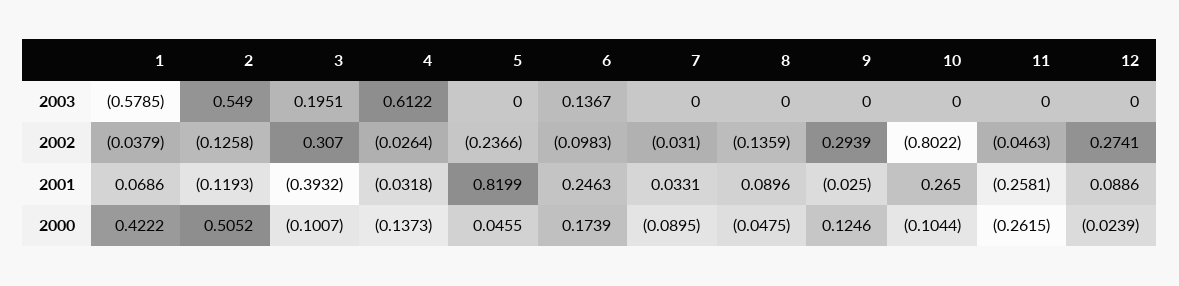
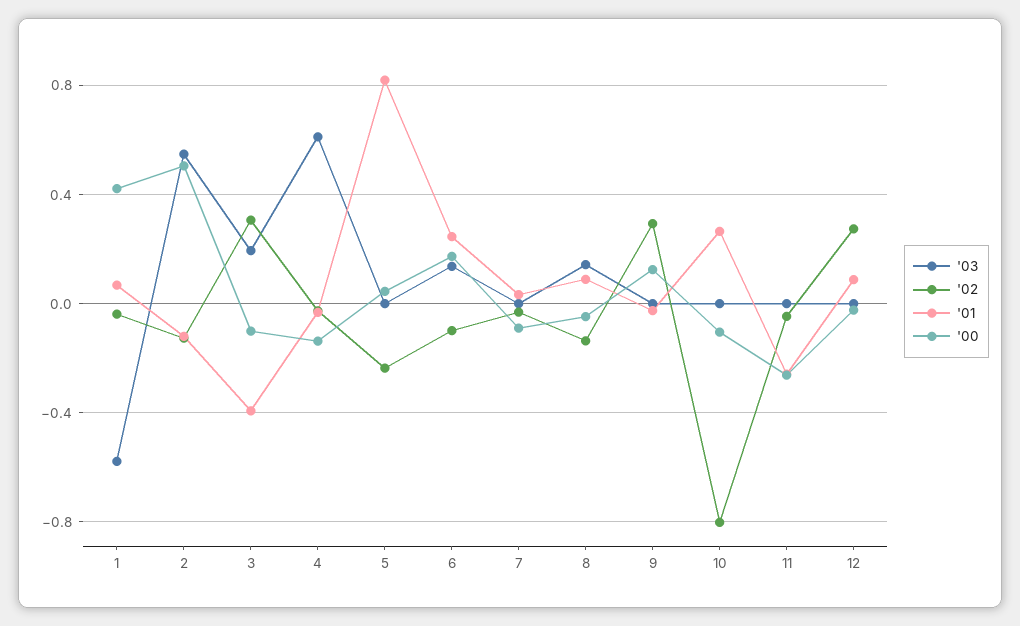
  {
    "2003": {
      "1": -0.5785,
      "2": 0.549,
      "3": 0.1951,
      "4": 0.6122,
      "5": 0,
      "6": 0.1367,
      "7": 0,
-     "8": 0,
+     "8": 0.15,
      "9": 0,
      "10": 0,
      "11": 0,
      "12": 0
    },
    "2002": {
      "1": -0.0379,
      "2": -0.1258,
      "3": 0.307,
      "4": -0.0264,
      "5": -0.2366,
      "6": -0.0983,
      "7": -0.031,
      "8": -0.1359,
      "9": 0.2939,
      "10": -0.8022,
      "11": -0.0463,
      "12": 0.2741
    },
    "2001": {
      "1": 0.0686,
      "2": -0.1193,
      "3": -0.3932,
      "4": -0.0318,
      "5": 0.8199,
      "6": 0.2463,
      "7": 0.0331,
      "8": 0.0896,
      "9": -0.025,
      "10": 0.265,
      "11": -0.2581,
      "12": 0.0886
    },
    "2000": {
      "1": 0.4222,
      "2": 0.5052,
      "3": -0.1007,
      "4": -0.1373,
      "5": 0.0455,
      "6": 0.1739,
      "7": -0.0895,
      "8": -0.0475,
      "9": 0.1246,
      "10": -0.1044,
      "11": -0.2615,
      "12": -0.0239
    }
  }

